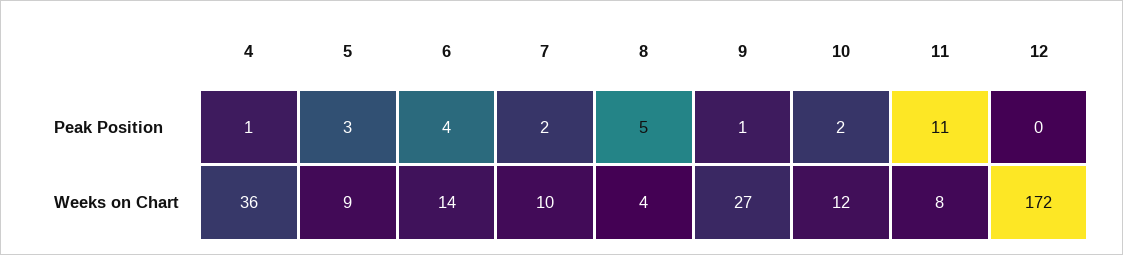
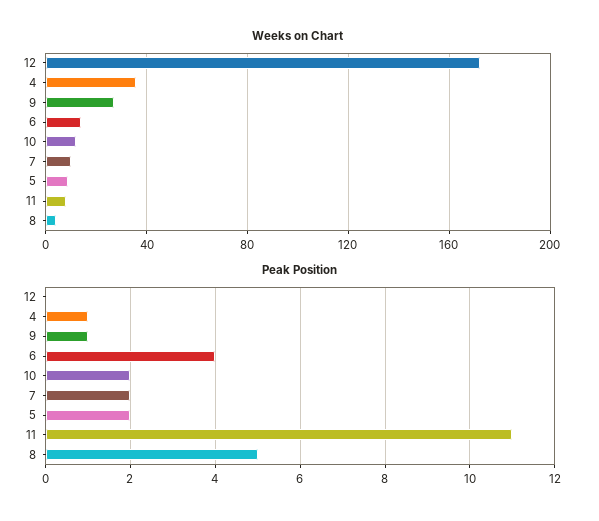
  {
    "Peak Position": {
      "4": 1,
-     "5": 3,
+     "5": 2,
      "6": 4,
      "7": 2,
      "8": 5,
      "9": 1,
      "10": 2,
      "11": 11,
      "12": 0
    },
    "Weeks on Chart": {
      "4": 36,
      "5": 9,
      "6": 14,
      "7": 10,
      "8": 4,
      "9": 27,
      "10": 12,
      "11": 8,
      "12": 172
    }
  }

